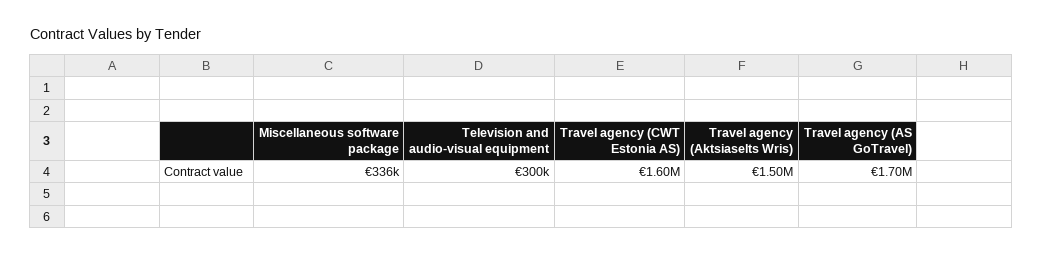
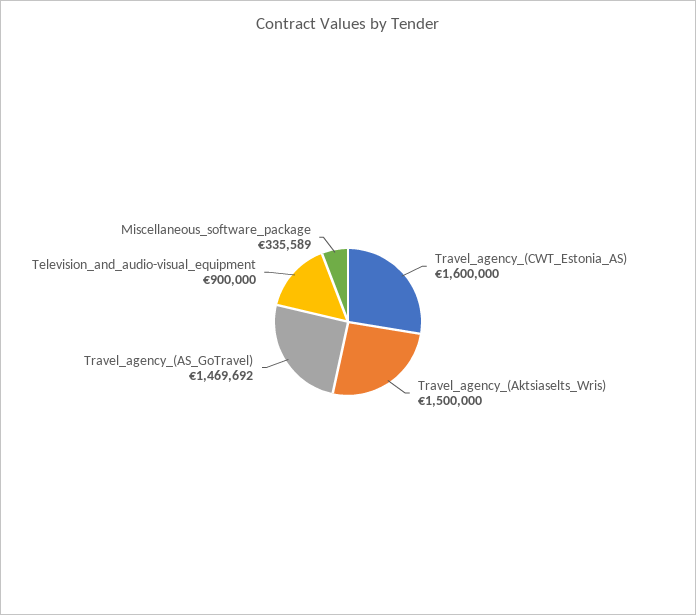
  {
    "Miscellaneous software package": 335589,
-   "Television and audio-visual equipment": 300000,
+   "Television and audio-visual equipment": 900000,
    "Travel agency (CWT Estonia AS)": 1600000,
    "Travel agency (Aktsiaselts Wris)": 1500000,
-   "Travel agency (AS GoTravel)": 1700000
+   "Travel agency (AS GoTravel)": 1469692
  }

